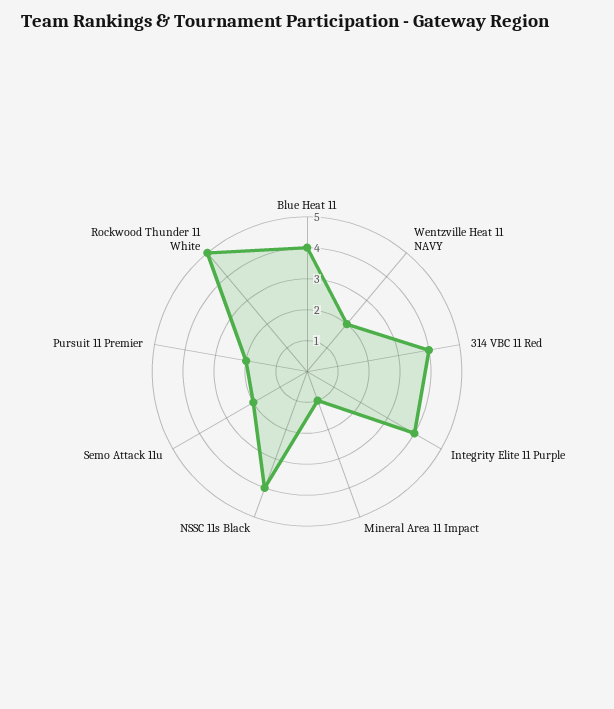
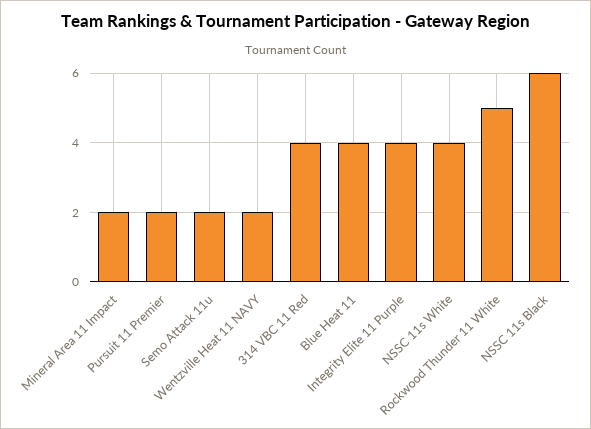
  {
    "Blue Heat 11": 4,
    "Wentzville Heat 11 NAVY": 2,
    "314 VBC 11 Red": 4,
    "Integrity Elite 11 Purple": 4,
-   "Mineral Area 11 Impact": 1,
+   "Mineral Area 11 Impact": 2,
-   "NSSC 11s Black": 4,
+   "NSSC 11s Black": 6,
    "Semo Attack 11u": 2,
    "Pursuit 11 Premier": 2,
-   "Rockwood Thunder 11 White": 5
+   "Rockwood Thunder 11 White": 5,
+   "NSSC 11s White": 4
  }

